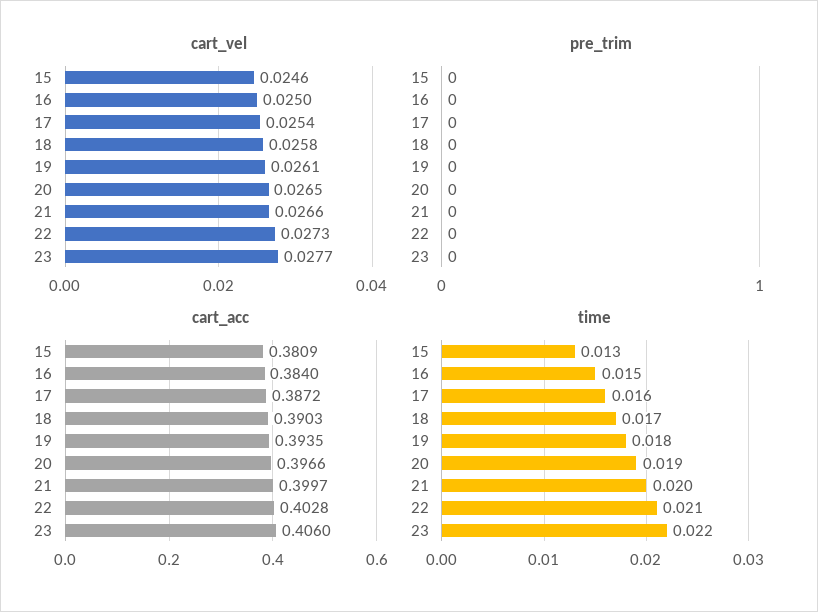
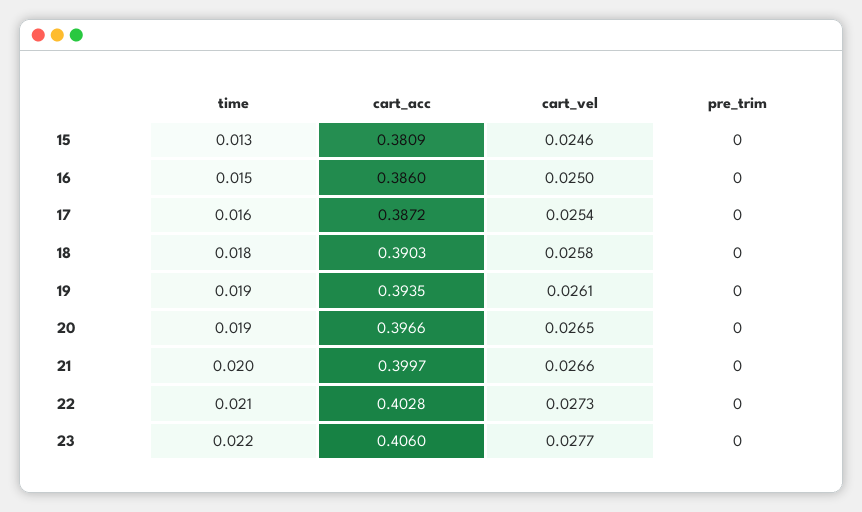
  {
    "cart_vel": {
      "15": 0.0246,
      "16": 0.025,
      "17": 0.0254,
      "18": 0.0258,
      "19": 0.0261,
      "20": 0.0265,
      "21": 0.0266,
      "22": 0.0273,
      "23": 0.0277
    },
    "pre_trim": {
      "15": 0,
      "16": 0,
      "17": 0,
      "18": 0,
      "19": 0,
      "20": 0,
      "21": 0,
      "22": 0,
      "23": 0
    },
    "cart_acc": {
      "15": 0.3809,
-     "16": 0.384,
+     "16": 0.386,
      "17": 0.3872,
      "18": 0.3903,
      "19": 0.3935,
      "20": 0.3966,
      "21": 0.3997,
      "22": 0.4028,
      "23": 0.406
    },
    "time": {
      "15": 0.013,
      "16": 0.015,
      "17": 0.016,
-     "18": 0.017,
+     "18": 0.018,
-     "19": 0.018,
+     "19": 0.019,
      "20": 0.019,
      "21": 0.02,
      "22": 0.021,
      "23": 0.022
    }
  }

